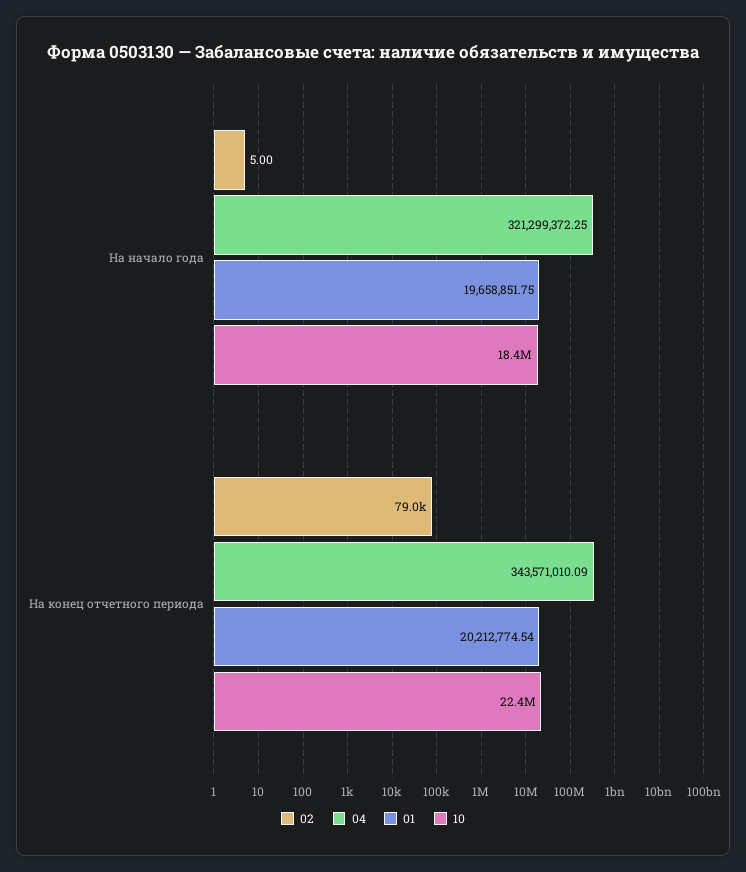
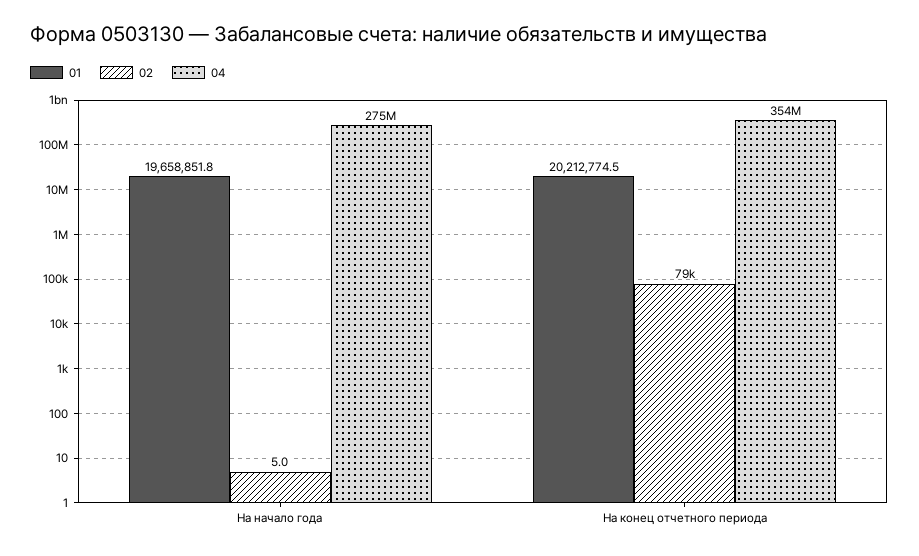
  {
    "02": {
      "На начало года": 5,
      "На конец отчетного периода": 79000
    },
    "04": {
-     "На начало года": 321299372.25,
+     "На начало года": 275000000,
-     "На конец отчетного периода": 343571010.09
+     "На конец отчетного периода": 354000000
    },
    "01": {
      "На начало года": 19658851.75,
      "На конец отчетного периода": 20212774.54
-   },
+   }
-   "10": {
-     "На начало года": 18400000,
-     "На конец отчетного периода": 22400000
-   }
  }

